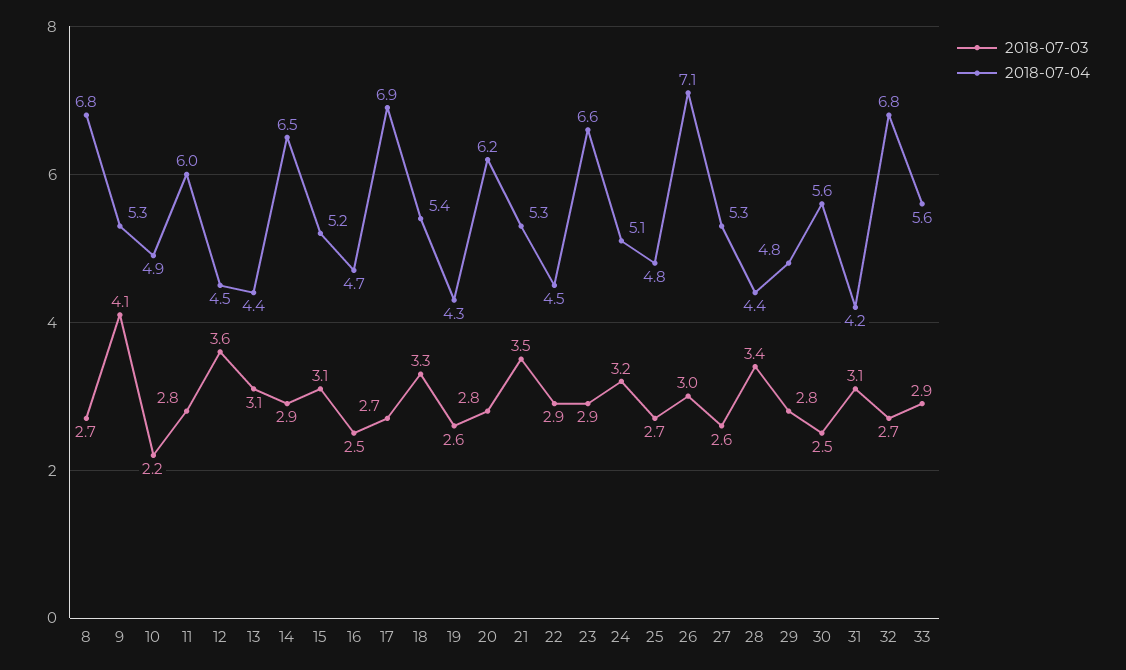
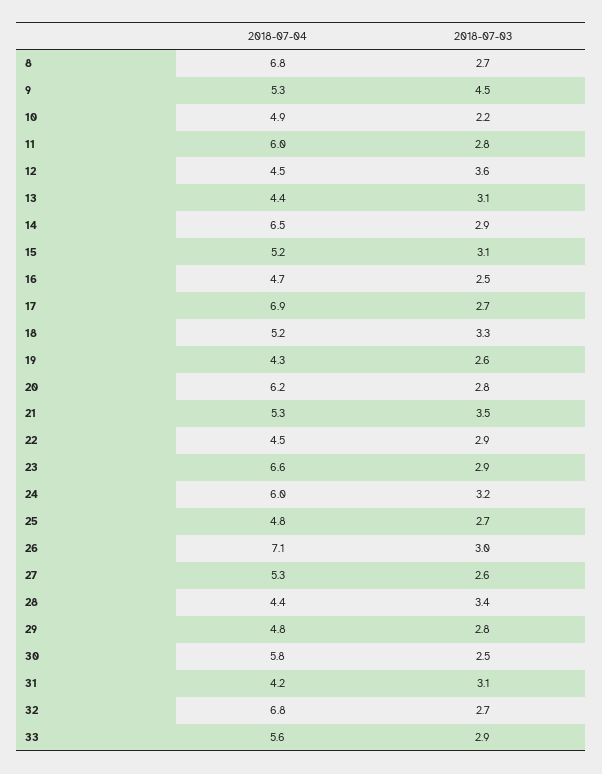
  {
    "2018-07-03": {
      "8": 2.7,
-     "9": 4.1,
+     "9": 4.5,
      "10": 2.2,
      "11": 2.8,
      "12": 3.6,
      "13": 3.1,
      "14": 2.9,
      "15": 3.1,
      "16": 2.5,
      "17": 2.7,
      "18": 3.3,
      "19": 2.6,
      "20": 2.8,
      "21": 3.5,
      "22": 2.9,
      "23": 2.9,
      "24": 3.2,
      "25": 2.7,
      "26": 3,
      "27": 2.6,
      "28": 3.4,
      "29": 2.8,
      "30": 2.5,
      "31": 3.1,
      "32": 2.7,
      "33": 2.9
    },
    "2018-07-04": {
      "8": 6.8,
      "9": 5.3,
      "10": 4.9,
      "11": 6,
      "12": 4.5,
      "13": 4.4,
      "14": 6.5,
      "15": 5.2,
      "16": 4.7,
      "17": 6.9,
-     "18": 5.4,
+     "18": 5.2,
      "19": 4.3,
      "20": 6.2,
      "21": 5.3,
      "22": 4.5,
      "23": 6.6,
-     "24": 5.1,
+     "24": 6,
      "25": 4.8,
      "26": 7.1,
      "27": 5.3,
      "28": 4.4,
      "29": 4.8,
-     "30": 5.6,
+     "30": 5.8,
      "31": 4.2,
      "32": 6.8,
      "33": 5.6
    }
  }

